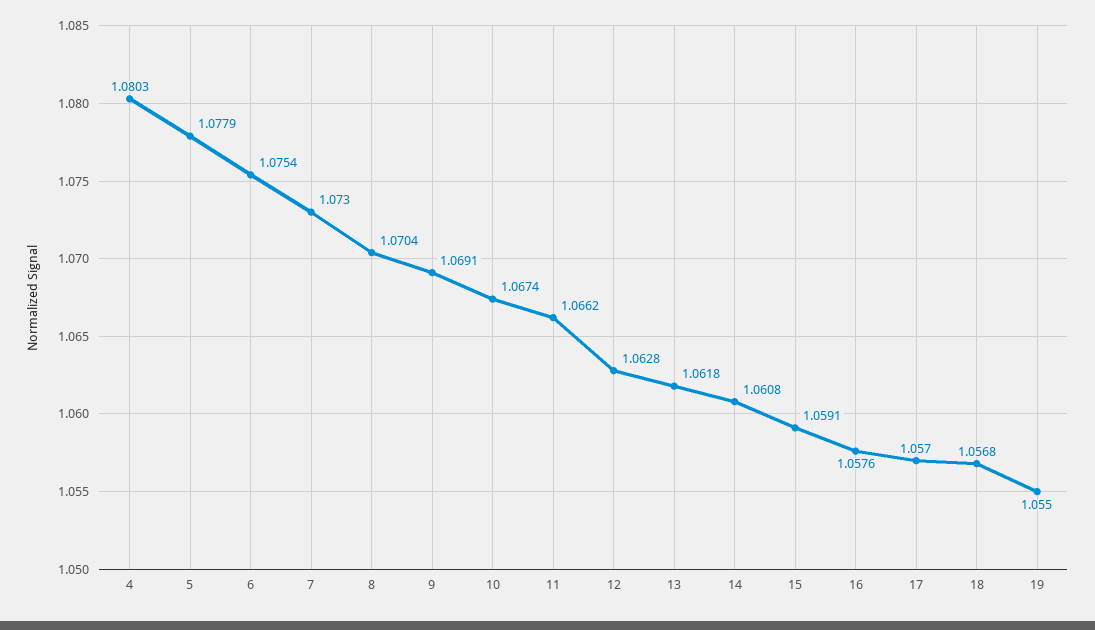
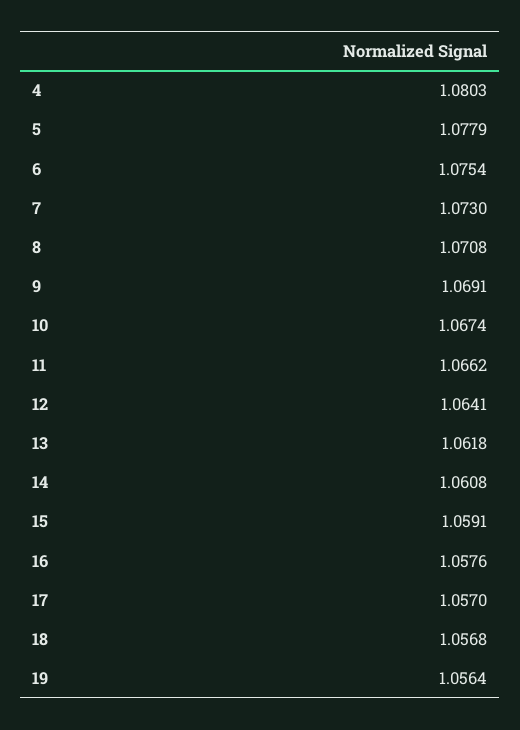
  {
    "4": 1.0803,
    "5": 1.0779,
    "6": 1.0754,
    "7": 1.073,
-   "8": 1.0704,
+   "8": 1.0708,
    "9": 1.0691,
    "10": 1.0674,
    "11": 1.0662,
-   "12": 1.0628,
+   "12": 1.0641,
    "13": 1.0618,
    "14": 1.0608,
    "15": 1.0591,
    "16": 1.0576,
    "17": 1.057,
    "18": 1.0568,
-   "19": 1.055
+   "19": 1.0564
  }

